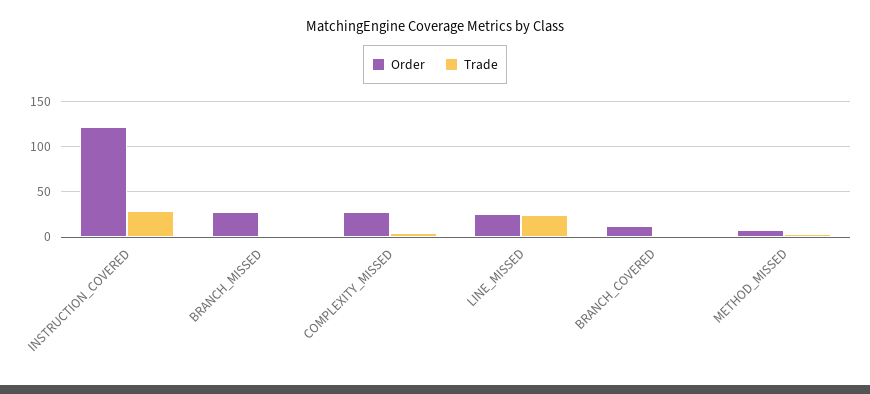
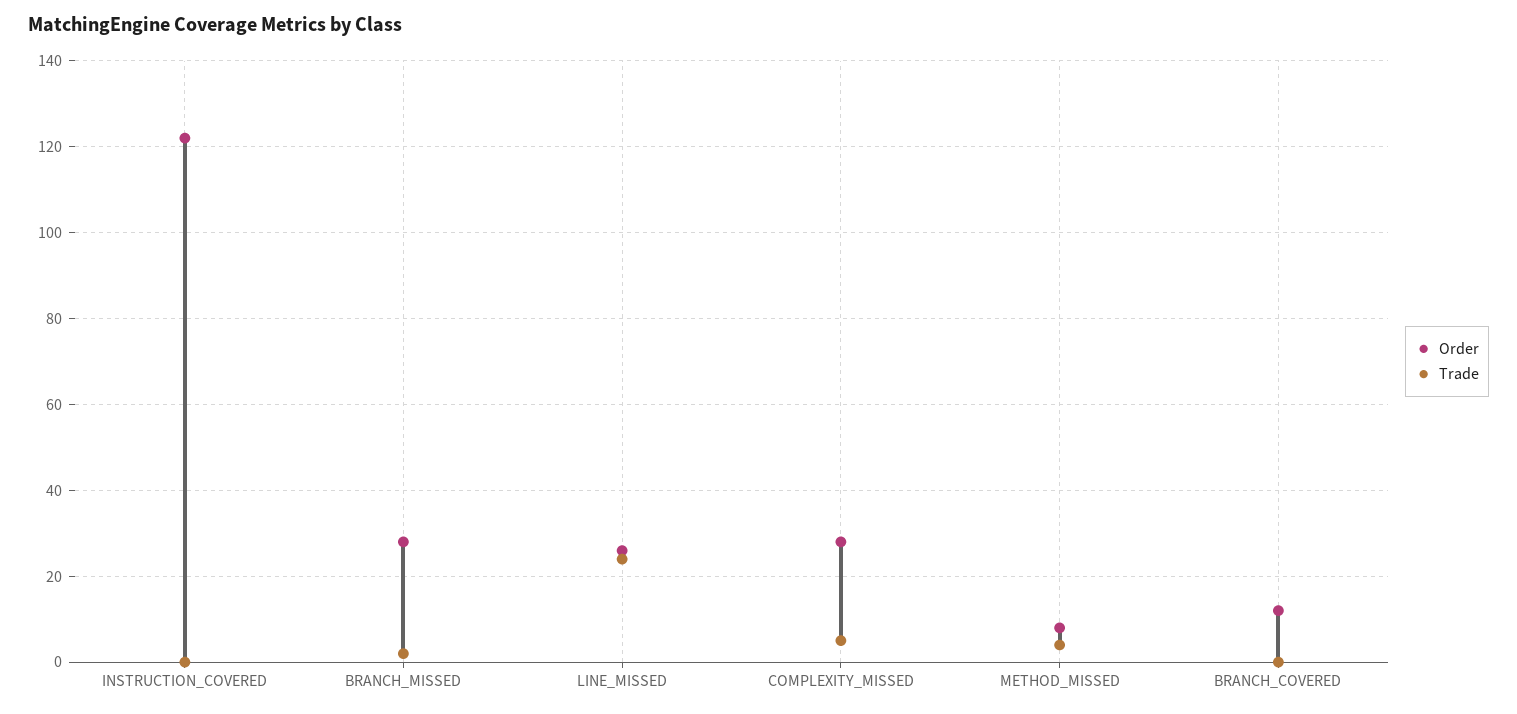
  {
    "Order": {
      "INSTRUCTION_COVERED": 120,
      "BRANCH_MISSED": 30,
      "COMPLEXITY_MISSED": 30,
      "LINE_MISSED": 25,
      "BRANCH_COVERED": 10,
      "METHOD_MISSED": 10
    },
    "Trade": {
-     "INSTRUCTION_COVERED": 30,
+     "INSTRUCTION_COVERED": 0,
      "BRANCH_MISSED": 0,
      "COMPLEXITY_MISSED": 5,
      "LINE_MISSED": 25,
      "BRANCH_COVERED": 0,
      "METHOD_MISSED": 5
    }
  }

